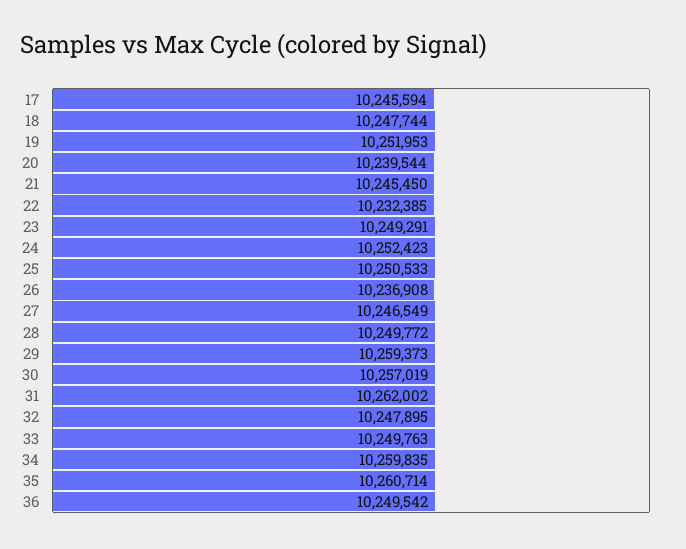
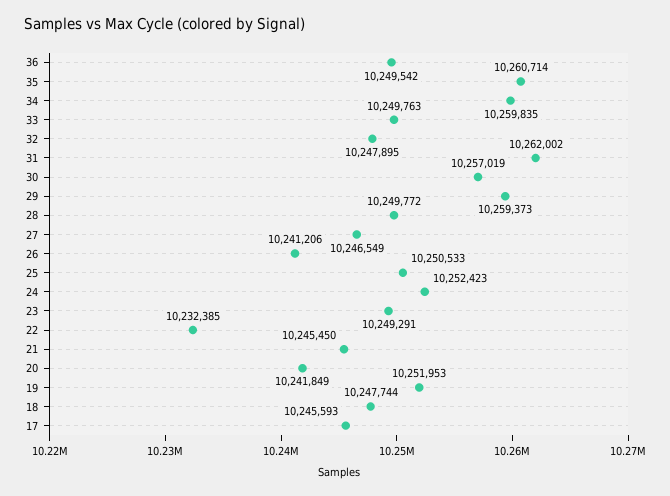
  {
-   "17": 10245594,
+   "17": 10245593,
    "18": 10247744,
    "19": 10251953,
-   "20": 10239544,
+   "20": 10241849,
    "21": 10245450,
    "22": 10232385,
    "23": 10249291,
    "24": 10252423,
    "25": 10250533,
-   "26": 10236908,
+   "26": 10241206,
    "27": 10246549,
    "28": 10249772,
    "29": 10259373,
    "30": 10257019,
    "31": 10262002,
    "32": 10247895,
    "33": 10249763,
    "34": 10259835,
    "35": 10260714,
    "36": 10249542
  }

